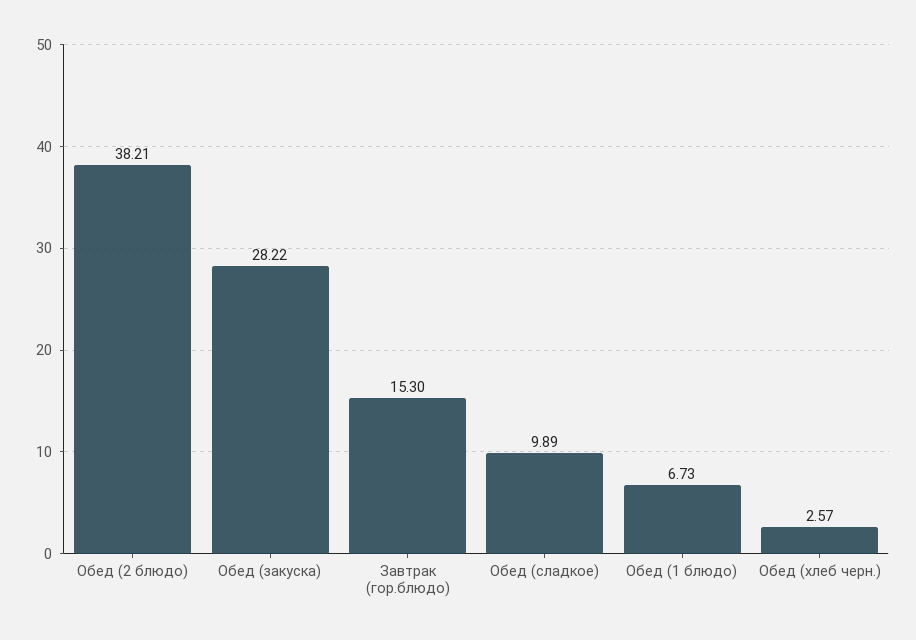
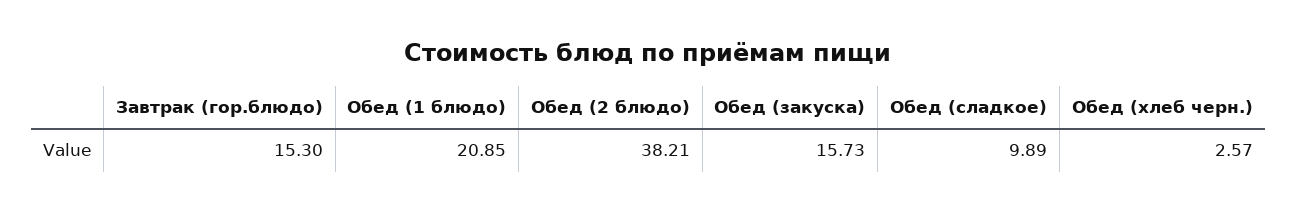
  {
    "Обед (2 блюдо)": 38.21,
-   "Обед (закуска)": 28.22,
+   "Обед (закуска)": 15.73,
    "Завтрак (гор.блюдо)": 15.3,
    "Обед (сладкое)": 9.89,
-   "Обед (1 блюдо)": 6.73,
+   "Обед (1 блюдо)": 20.85,
    "Обед (хлеб черн.)": 2.57
  }

